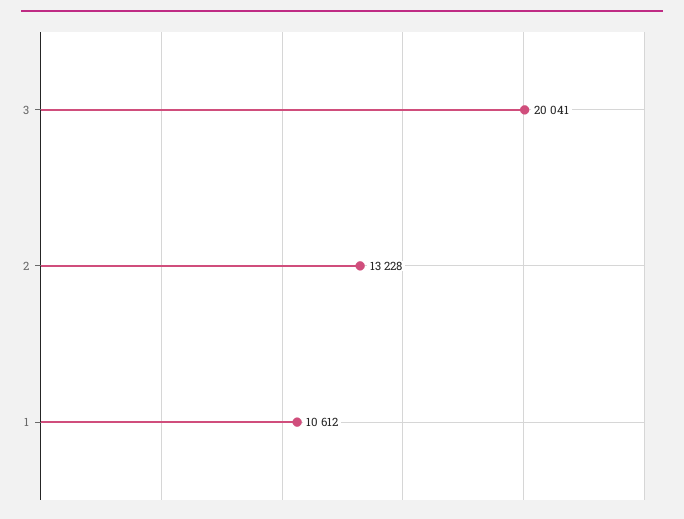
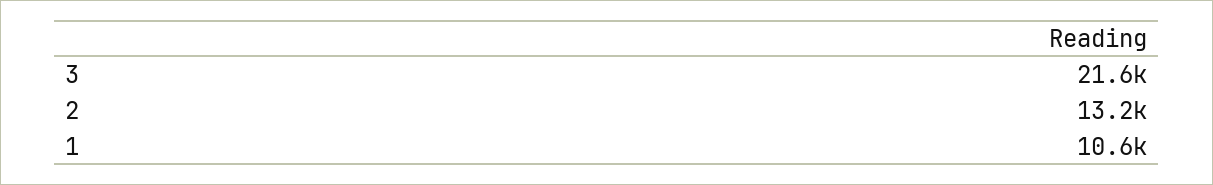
  {
-   "3": 20041,
+   "3": 21600,
    "2": 13228,
    "1": 10612
  }

